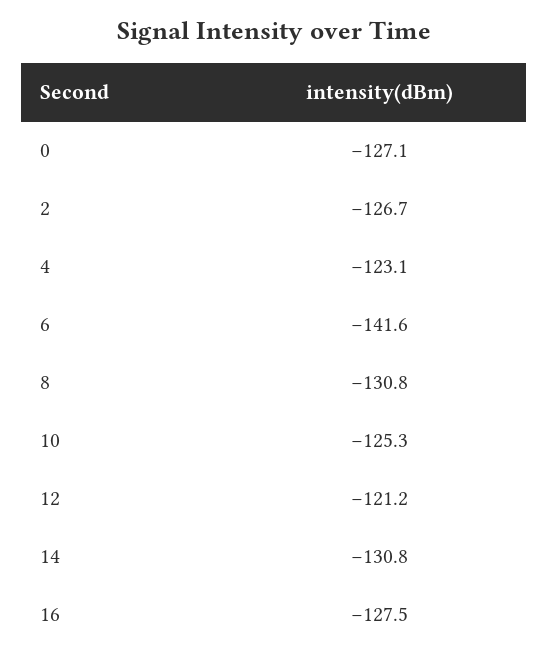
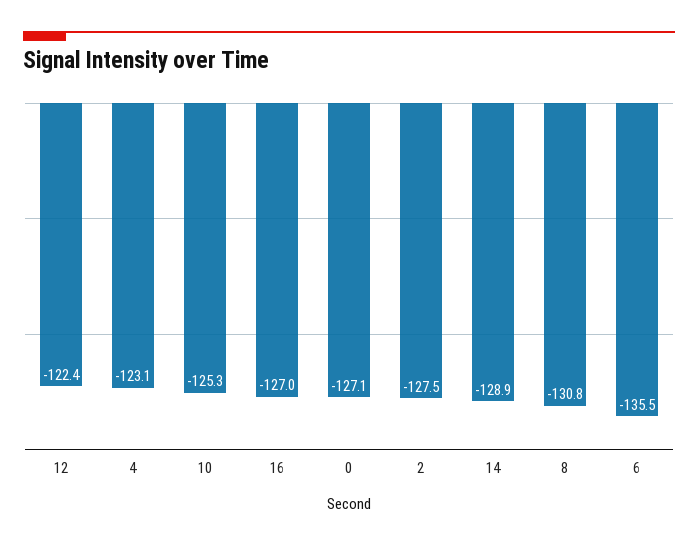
  {
    "0": -127.1,
-   "2": -126.7,
+   "2": -127.5,
    "4": -123.1,
-   "6": -141.6,
+   "6": -135.5,
    "8": -130.8,
    "10": -125.3,
-   "12": -121.2,
+   "12": -122.4,
-   "14": -130.8,
+   "14": -128.9,
-   "16": -127.5
+   "16": -127
  }

